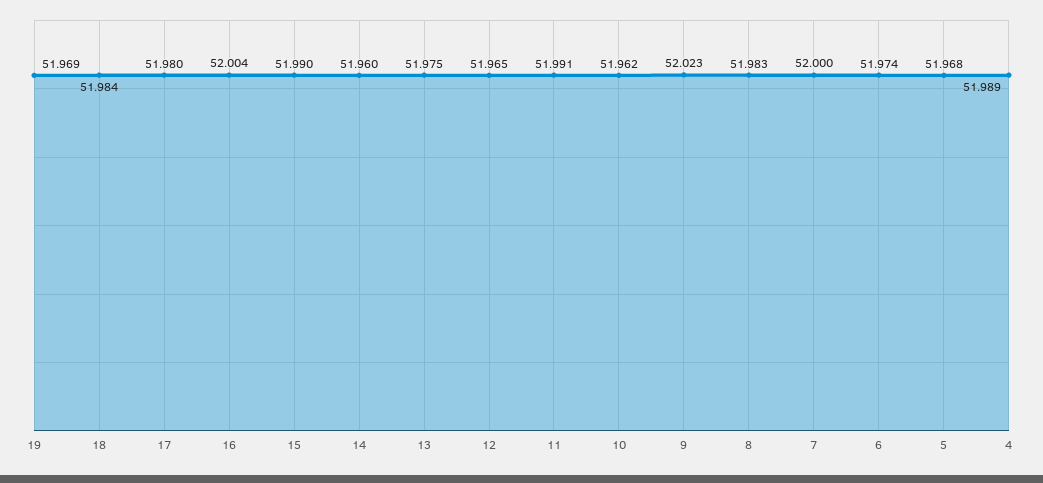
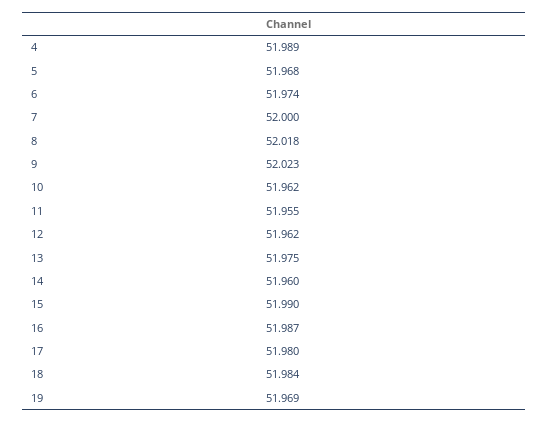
  {
    "19": 51.969,
    "18": 51.984,
    "17": 51.98,
-   "16": 52.004,
+   "16": 51.987,
    "15": 51.99,
    "14": 51.96,
    "13": 51.975,
-   "12": 51.965,
+   "12": 51.962,
-   "11": 51.991,
+   "11": 51.955,
    "10": 51.962,
    "9": 52.023,
-   "8": 51.983,
+   "8": 52.018,
    "7": 52,
    "6": 51.974,
    "5": 51.968,
    "4": 51.989
  }

